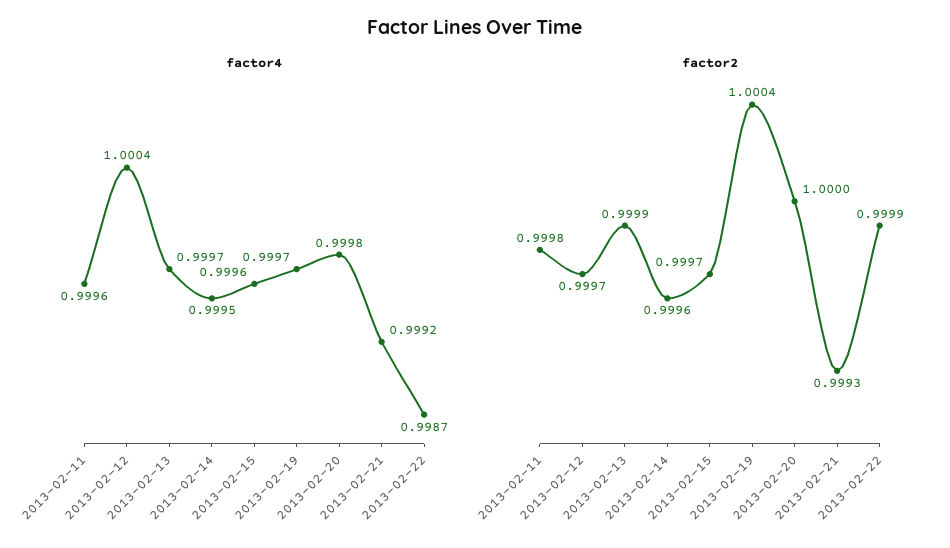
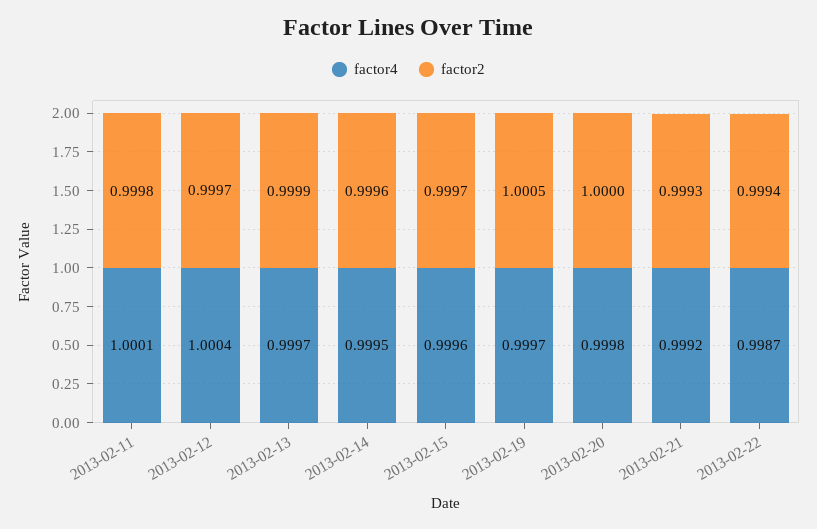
  {
    "factor4": {
-     "2013-02-11": 0.9996,
+     "2013-02-11": 1.0001,
      "2013-02-12": 1.0004,
      "2013-02-13": 0.9997,
      "2013-02-14": 0.9995,
      "2013-02-15": 0.9996,
      "2013-02-19": 0.9997,
      "2013-02-20": 0.9998,
      "2013-02-21": 0.9992,
      "2013-02-22": 0.9987
    },
    "factor2": {
      "2013-02-11": 0.9998,
      "2013-02-12": 0.9997,
      "2013-02-13": 0.9999,
      "2013-02-14": 0.9996,
      "2013-02-15": 0.9997,
-     "2013-02-19": 1.0004,
+     "2013-02-19": 1.0005,
      "2013-02-20": 1,
      "2013-02-21": 0.9993,
-     "2013-02-22": 0.9999
+     "2013-02-22": 0.9994
    }
  }

